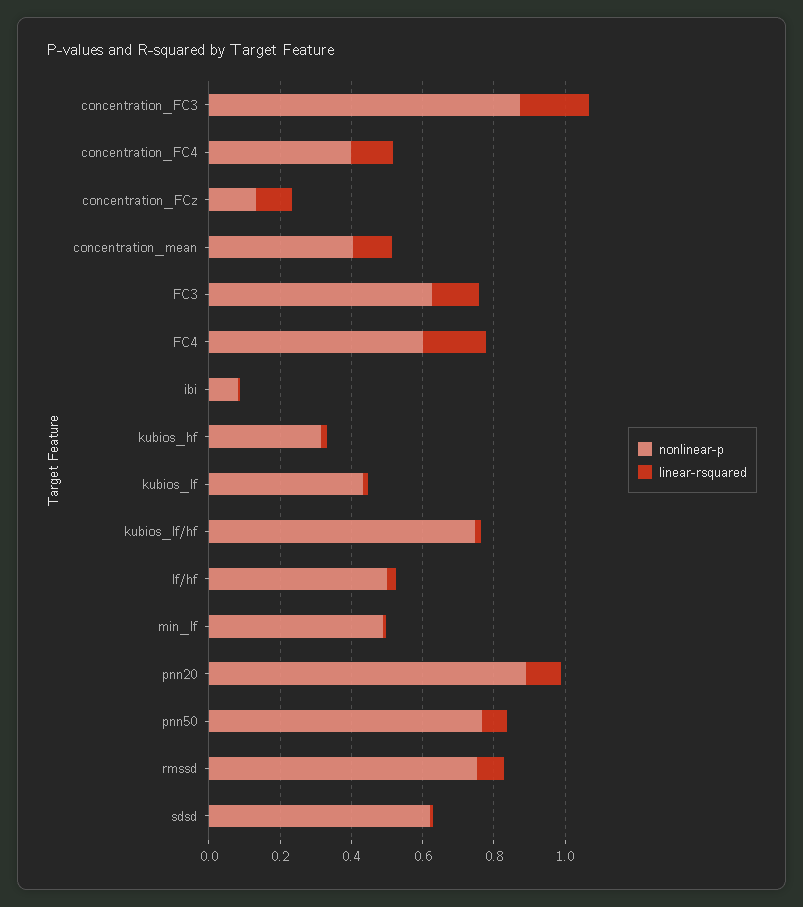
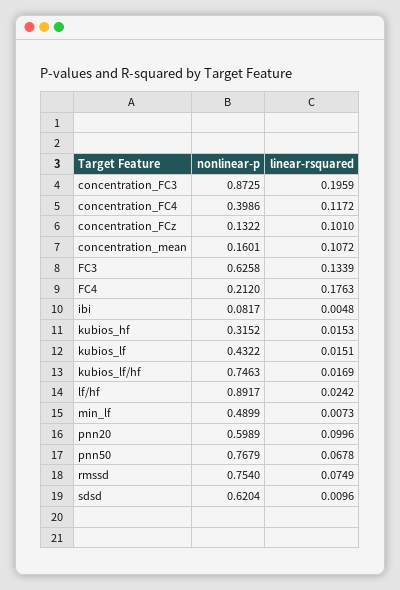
  {
    "nonlinear-p": {
      "concentration_FC3": 0.8725,
      "concentration_FC4": 0.3986,
      "concentration_FCz": 0.1322,
-     "concentration_mean": 0.4,
+     "concentration_mean": 0.1601,
      "FC3": 0.6258,
-     "FC4": 0.6,
+     "FC4": 0.212,
      "ibi": 0.0817,
      "kubios_hf": 0.3152,
      "kubios_lf": 0.4322,
      "kubios_lf/hf": 0.7463,
-     "lf/hf": 0.5,
+     "lf/hf": 0.8917,
      "min_lf": 0.4899,
-     "pnn20": 0.9,
+     "pnn20": 0.5989,
      "pnn50": 0.7679,
      "rmssd": 0.754,
      "sdsd": 0.6204
    },
    "linear-rsquared": {
      "concentration_FC3": 0.1959,
      "concentration_FC4": 0.1172,
      "concentration_FCz": 0.101,
      "concentration_mean": 0.1072,
      "FC3": 0.1339,
      "FC4": 0.1763,
      "ibi": 0.0048,
      "kubios_hf": 0.0153,
      "kubios_lf": 0.0151,
      "kubios_lf/hf": 0.0169,
      "lf/hf": 0.0242,
      "min_lf": 0.0073,
      "pnn20": 0.0996,
      "pnn50": 0.0678,
      "rmssd": 0.0749,
      "sdsd": 0.0096
    }
  }

